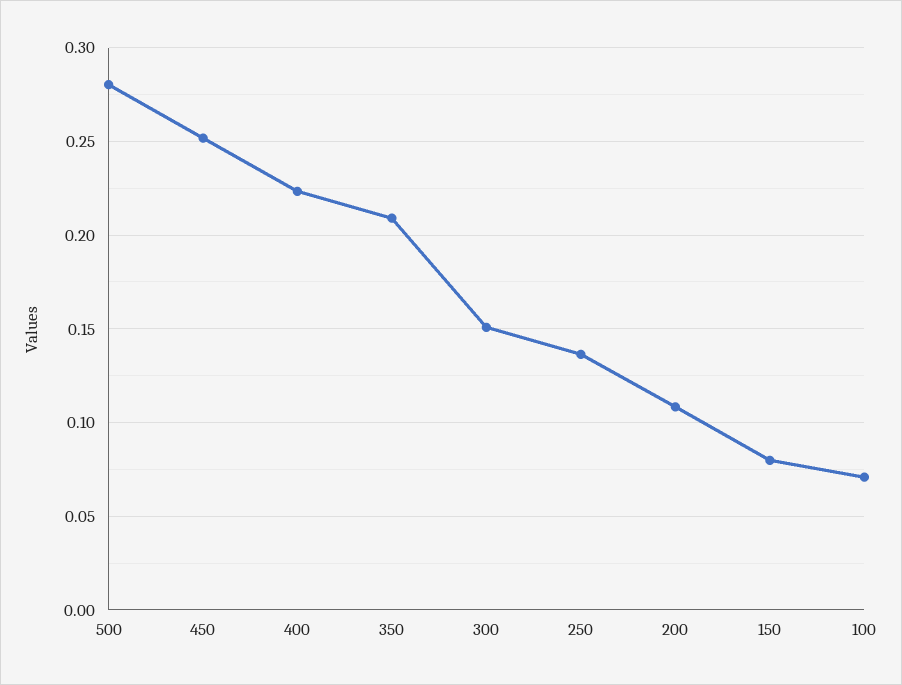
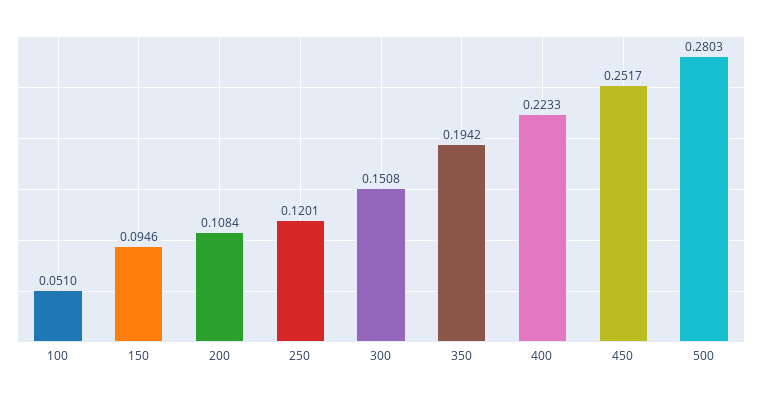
  {
    "500": 0.2803,
    "450": 0.2517,
    "400": 0.2233,
-   "350": 0.21,
+   "350": 0.1942,
    "300": 0.1508,
-   "250": 0.135,
+   "250": 0.1201,
    "200": 0.1084,
-   "150": 0.08,
+   "150": 0.0946,
-   "100": 0.07
+   "100": 0.051
  }

